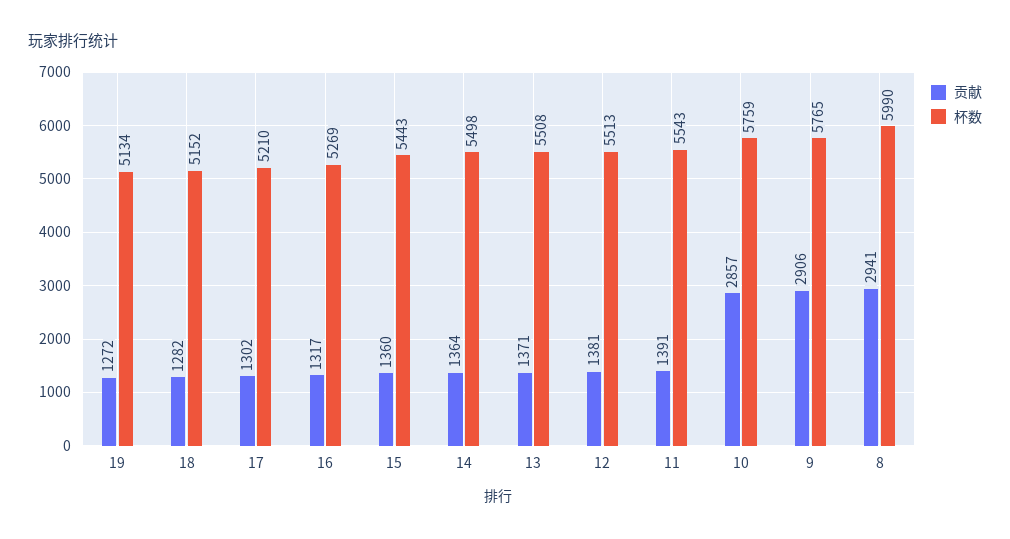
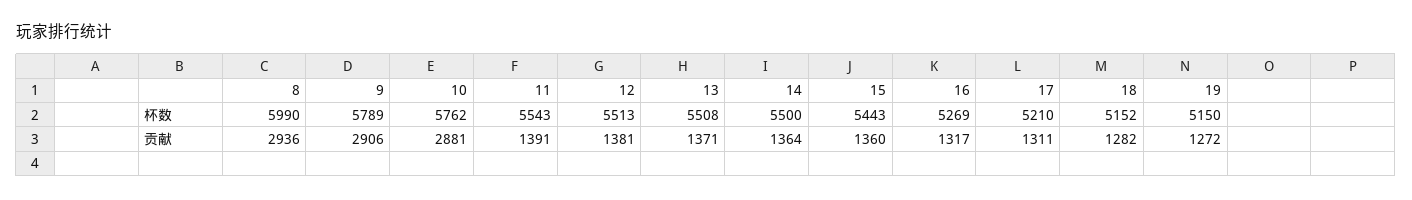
  {
    "贡献": {
      "19": 1272,
      "18": 1282,
-     "17": 1302,
+     "17": 1311,
      "16": 1317,
      "15": 1360,
      "14": 1364,
      "13": 1371,
      "12": 1381,
      "11": 1391,
-     "10": 2857,
+     "10": 2881,
      "9": 2906,
-     "8": 2941
+     "8": 2936
    },
    "杯数": {
-     "19": 5134,
+     "19": 5150,
      "18": 5152,
      "17": 5210,
      "16": 5269,
      "15": 5443,
-     "14": 5498,
+     "14": 5500,
      "13": 5508,
      "12": 5513,
      "11": 5543,
-     "10": 5759,
+     "10": 5762,
-     "9": 5765,
+     "9": 5789,
      "8": 5990
    }
  }

